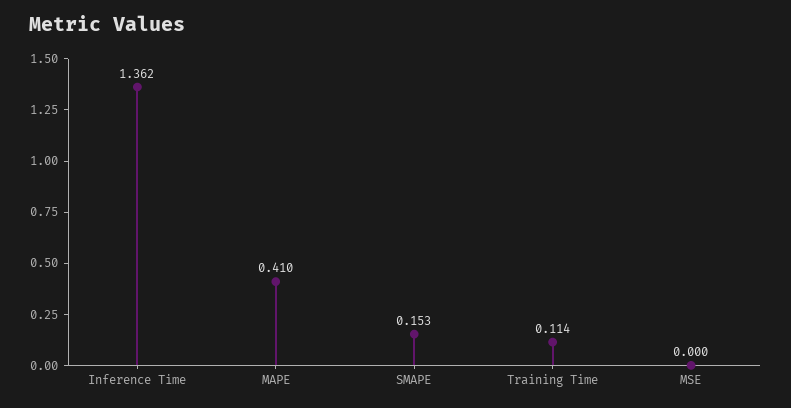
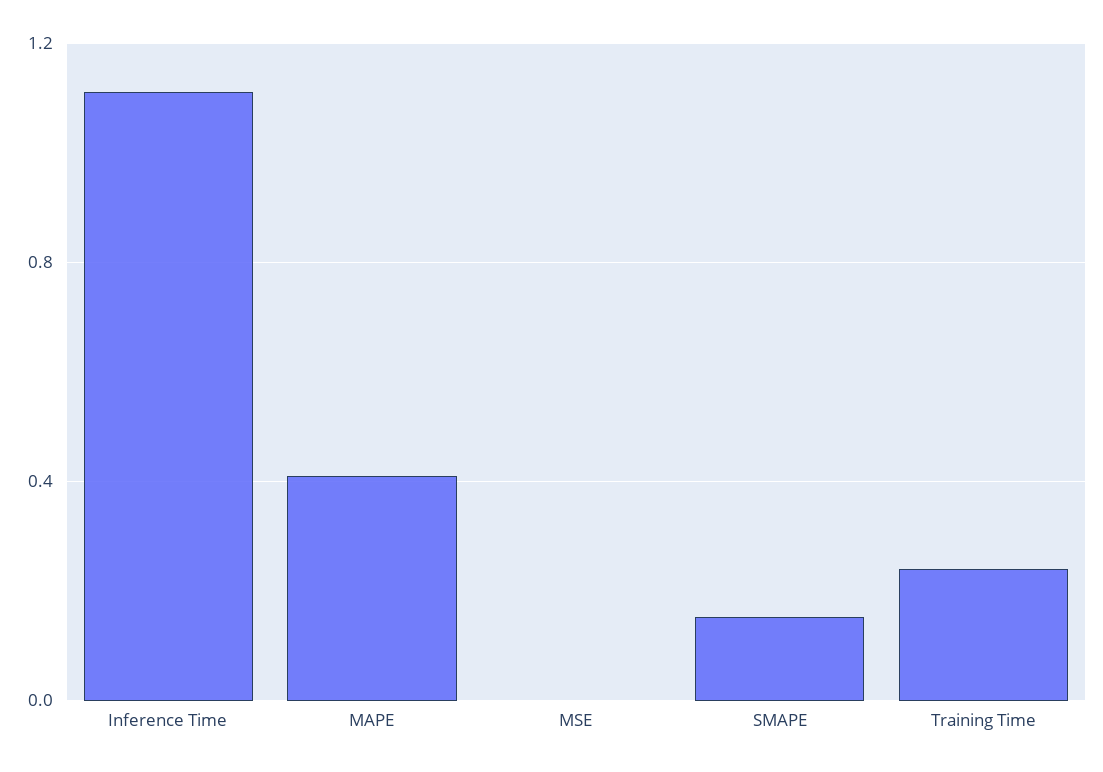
  {
-   "Inference Time": 1.362,
+   "Inference Time": 1.1,
    "MAPE": 0.41,
    "SMAPE": 0.153,
-   "Training Time": 0.114,
+   "Training Time": 0.25,
    "MSE": 0
  }

